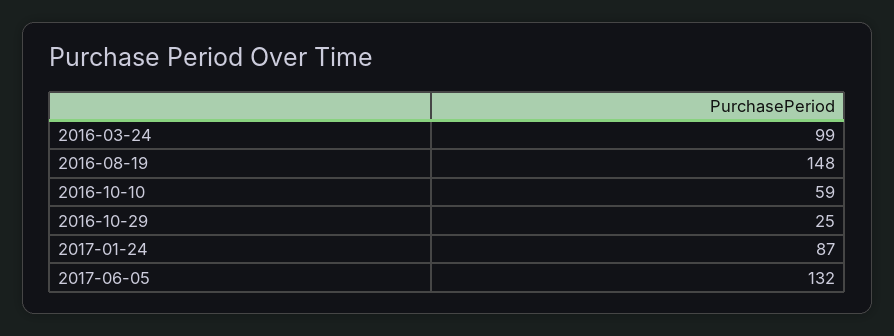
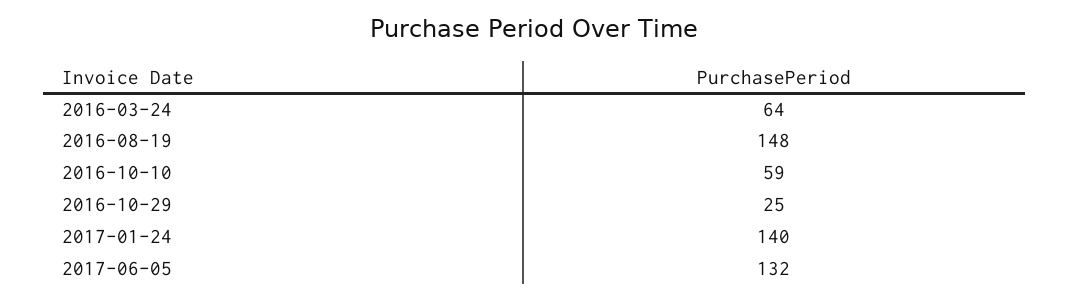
  {
-   "2016-03-24": 99,
+   "2016-03-24": 64,
    "2016-08-19": 148,
    "2016-10-10": 59,
    "2016-10-29": 25,
-   "2017-01-24": 87,
+   "2017-01-24": 140,
    "2017-06-05": 132
  }

